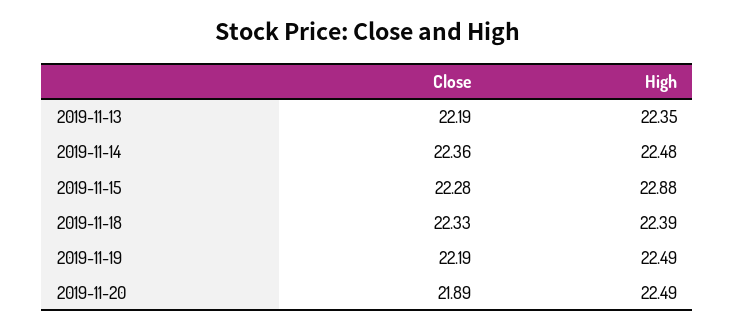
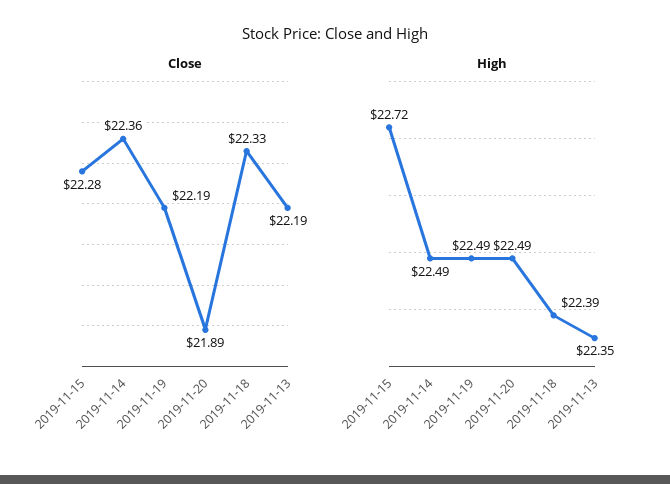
  {
    "Close": {
      "2019-11-13": 22.19,
      "2019-11-14": 22.36,
      "2019-11-15": 22.28,
      "2019-11-18": 22.33,
      "2019-11-19": 22.19,
      "2019-11-20": 21.89
    },
    "High": {
      "2019-11-13": 22.35,
-     "2019-11-14": 22.48,
+     "2019-11-14": 22.49,
-     "2019-11-15": 22.88,
+     "2019-11-15": 22.72,
      "2019-11-18": 22.39,
      "2019-11-19": 22.49,
      "2019-11-20": 22.49
    }
  }

